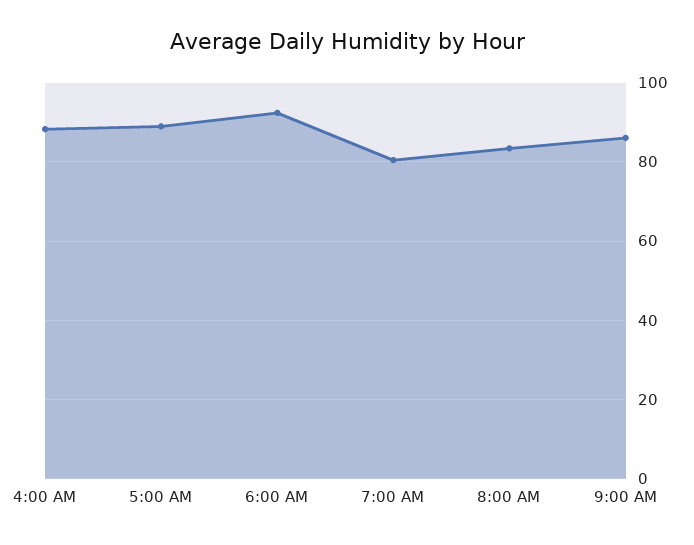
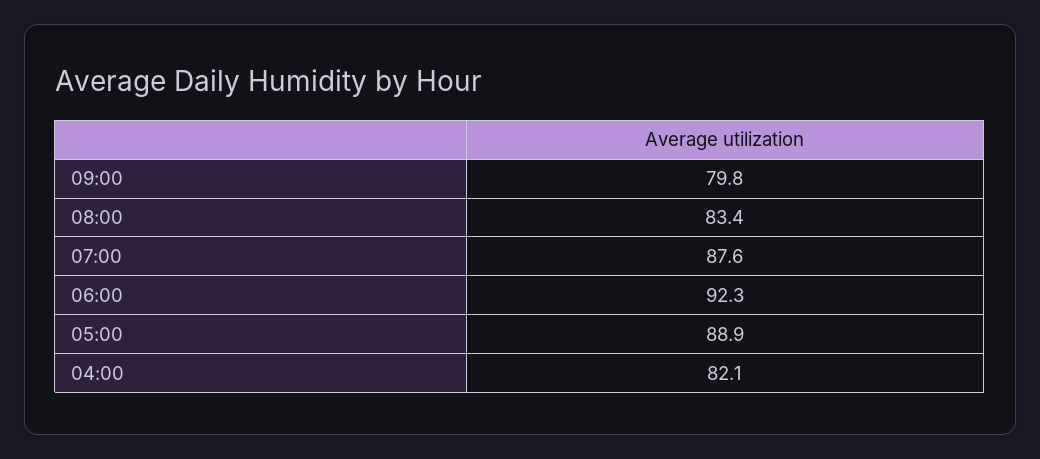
  {
-   "4:00 AM": 88,
+   "4:00 AM": 82.1,
    "5:00 AM": 88.9,
    "6:00 AM": 92.3,
-   "7:00 AM": 80,
+   "7:00 AM": 87.6,
    "8:00 AM": 83.4,
-   "9:00 AM": 86
+   "9:00 AM": 79.8
  }

